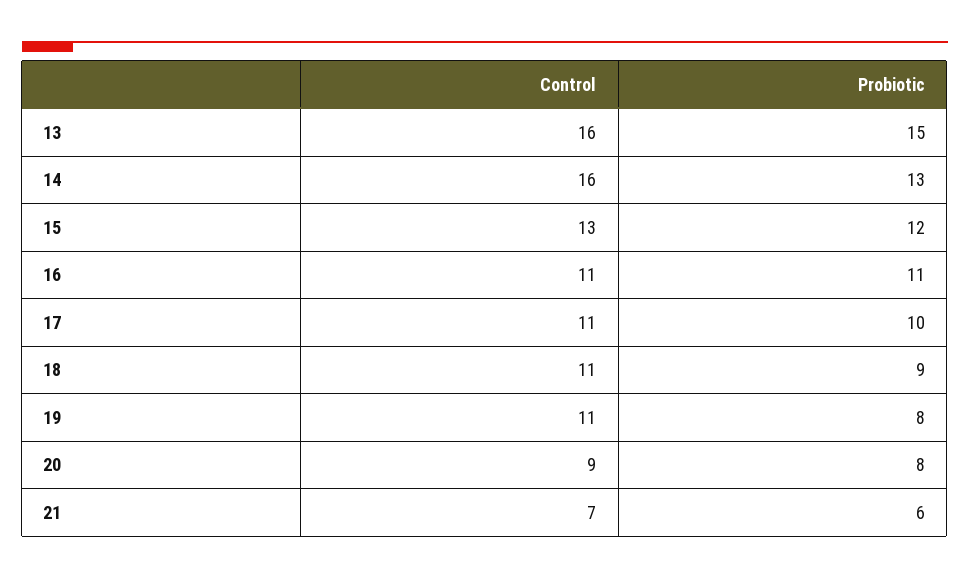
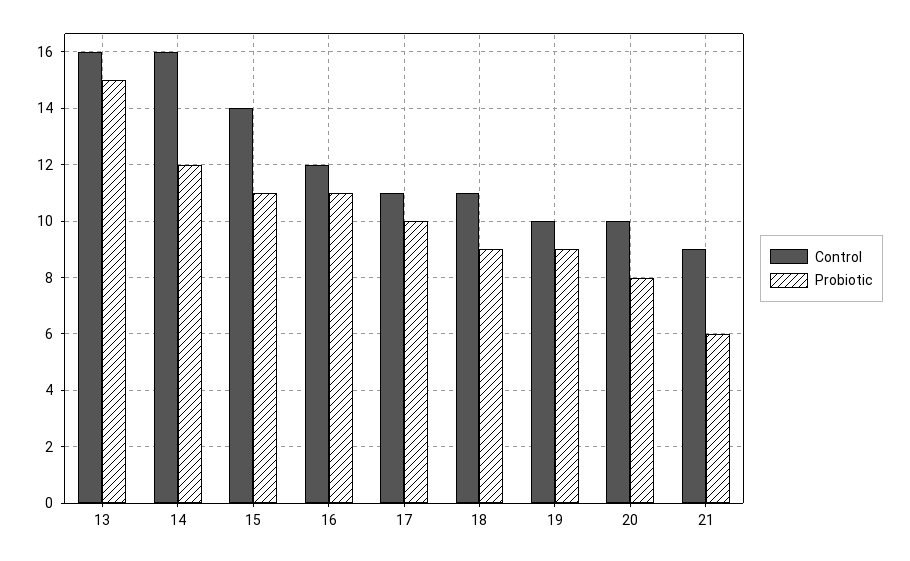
  {
    "Control": {
      "13": 16,
      "14": 16,
-     "15": 13,
+     "15": 14,
-     "16": 11,
+     "16": 12,
      "17": 11,
      "18": 11,
-     "19": 11,
+     "19": 10,
-     "20": 9,
+     "20": 10,
-     "21": 7
+     "21": 9
    },
    "Probiotic": {
      "13": 15,
-     "14": 13,
+     "14": 12,
-     "15": 12,
+     "15": 11,
      "16": 11,
      "17": 10,
      "18": 9,
-     "19": 8,
+     "19": 9,
      "20": 8,
      "21": 6
    }
  }

